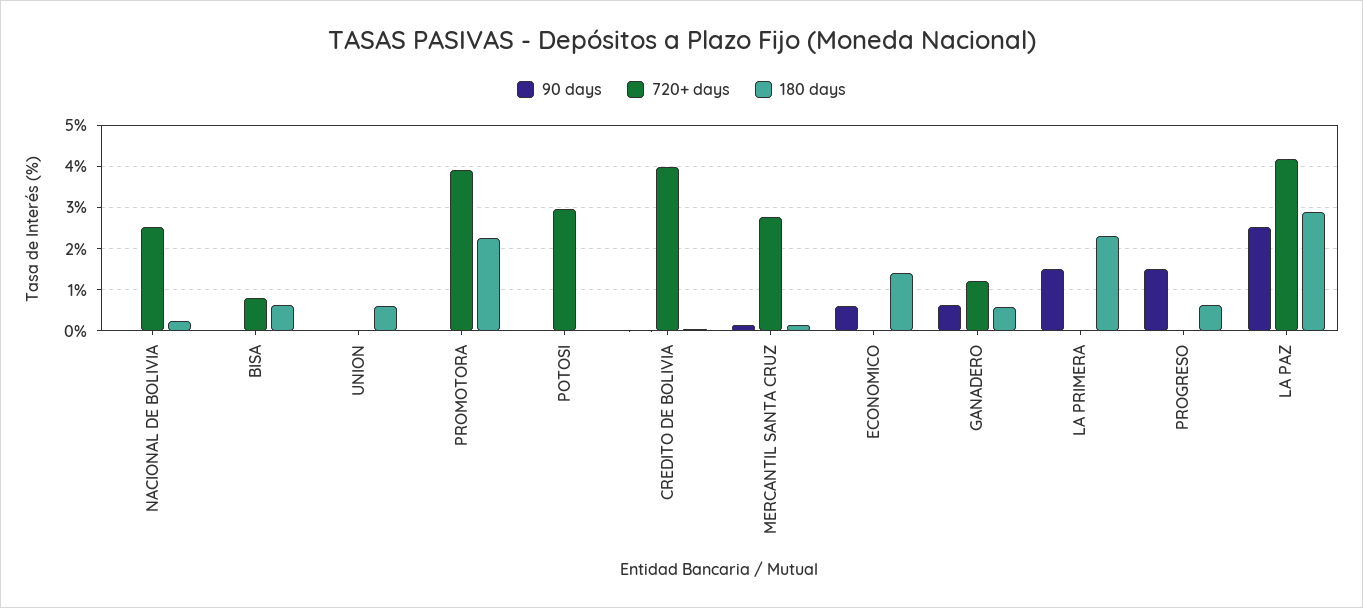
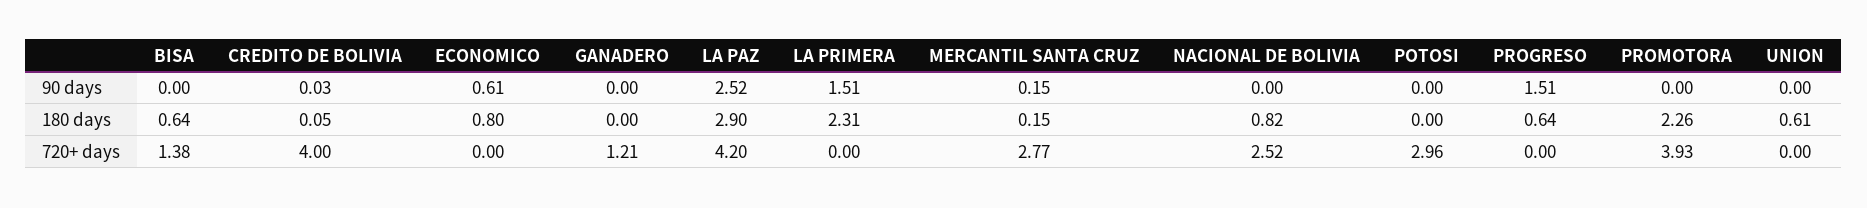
  {
    "90 days": {
      "NACIONAL DE BOLIVIA": 0,
      "BISA": 0,
      "UNION": 0,
      "PROMOTORA": 0,
      "POTOSI": 0,
      "CREDITO DE BOLIVIA": 0.03,
      "MERCANTIL SANTA CRUZ": 0.15,
      "ECONOMICO": 0.61,
-     "GANADERO": 0.6,
+     "GANADERO": 0,
      "LA PRIMERA": 1.51,
      "PROGRESO": 1.51,
      "LA PAZ": 2.52
    },
    "720+ days": {
      "NACIONAL DE BOLIVIA": 2.52,
-     "BISA": 0.8,
+     "BISA": 1.38,
      "UNION": 0,
      "PROMOTORA": 3.93,
      "POTOSI": 2.96,
      "CREDITO DE BOLIVIA": 4,
      "MERCANTIL SANTA CRUZ": 2.77,
      "ECONOMICO": 0,
      "GANADERO": 1.21,
      "LA PRIMERA": 0,
      "PROGRESO": 0,
      "LA PAZ": 4.2
    },
    "180 days": {
-     "NACIONAL DE BOLIVIA": 0.2,
+     "NACIONAL DE BOLIVIA": 0.82,
      "BISA": 0.64,
      "UNION": 0.61,
      "PROMOTORA": 2.26,
      "POTOSI": 0,
      "CREDITO DE BOLIVIA": 0.05,
      "MERCANTIL SANTA CRUZ": 0.15,
-     "ECONOMICO": 1.4,
+     "ECONOMICO": 0.8,
-     "GANADERO": 0.6,
+     "GANADERO": 0,
      "LA PRIMERA": 2.31,
      "PROGRESO": 0.64,
      "LA PAZ": 2.9
    }
  }

